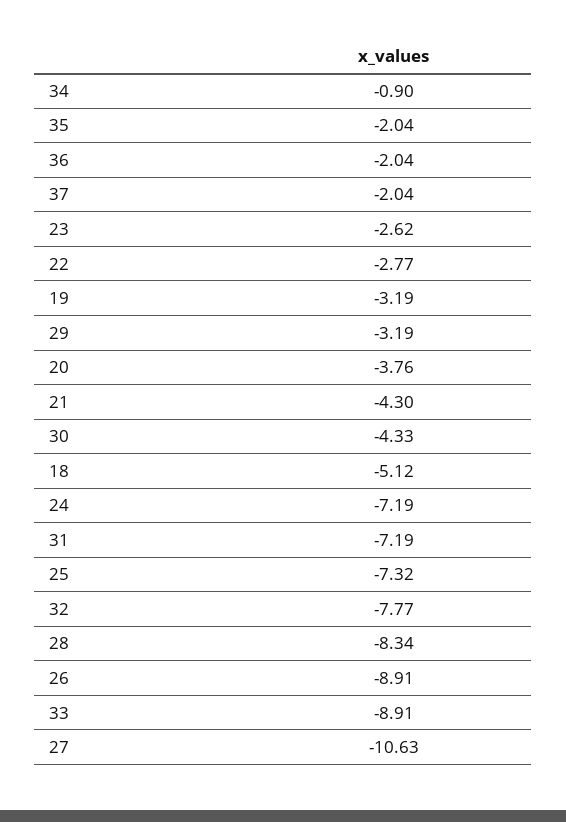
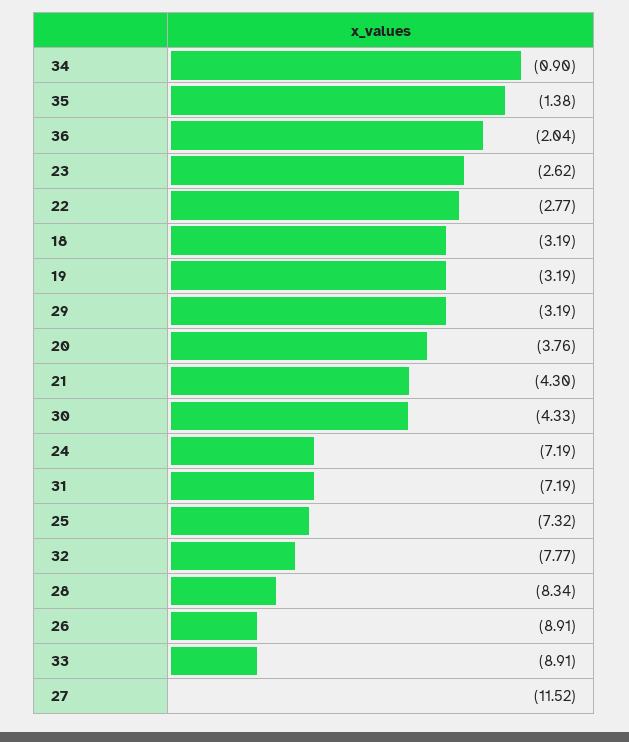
  {
    "34": -0.9,
-   "35": -2.04,
+   "35": -1.38,
    "36": -2.04,
-   "37": -2.04,
    "23": -2.62,
    "22": -2.77,
    "19": -3.19,
    "29": -3.19,
    "20": -3.76,
    "21": -4.3,
    "30": -4.33,
-   "18": -5.12,
+   "18": -3.19,
    "24": -7.19,
    "31": -7.19,
    "25": -7.32,
    "32": -7.77,
    "28": -8.34,
    "26": -8.91,
    "33": -8.91,
-   "27": -10.63
+   "27": -11.52
  }

